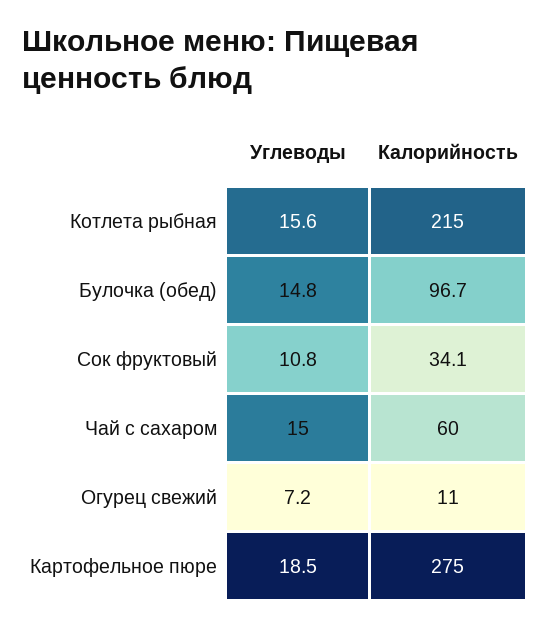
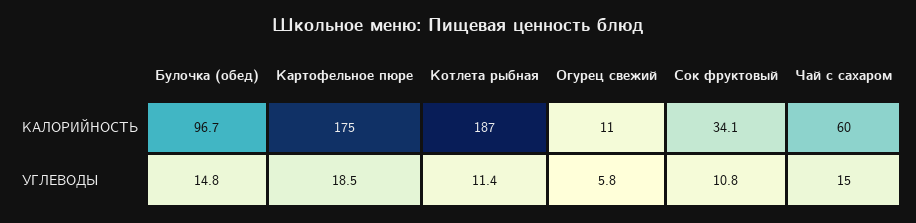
  {
    "Углеводы": {
-     "Котлета рыбная": 15.6,
+     "Котлета рыбная": 11.4,
      "Булочка (обед)": 14.8,
      "Сок фруктовый": 10.8,
      "Чай с сахаром": 15,
-     "Огурец свежий": 7.2,
+     "Огурец свежий": 5.8,
      "Картофельное пюре": 18.5
    },
    "Калорийность": {
-     "Котлета рыбная": 215,
+     "Котлета рыбная": 187,
      "Булочка (обед)": 96.7,
      "Сок фруктовый": 34.1,
      "Чай с сахаром": 60,
      "Огурец свежий": 11,
-     "Картофельное пюре": 275
+     "Картофельное пюре": 175
    }
  }

